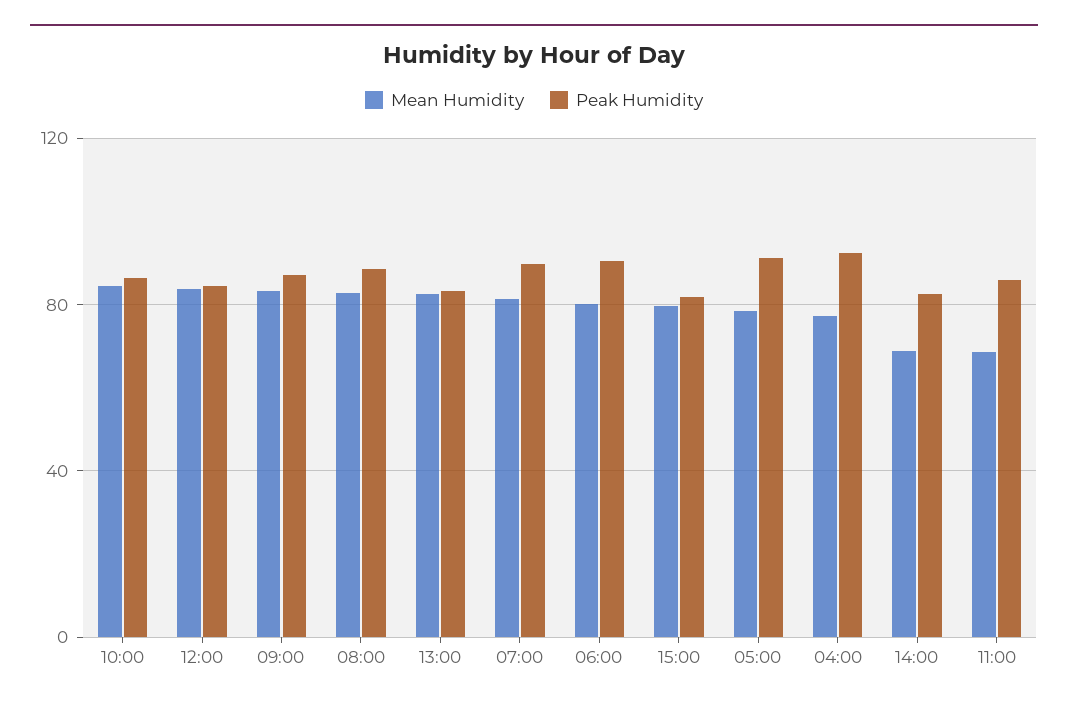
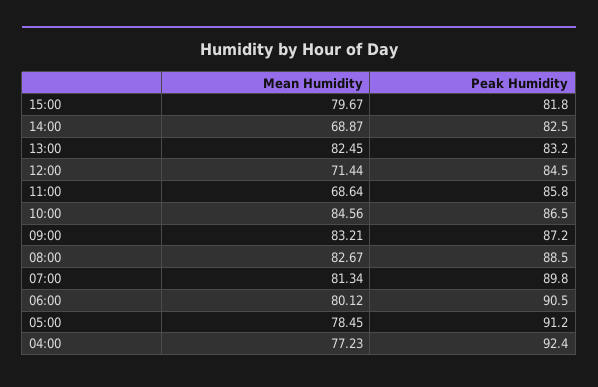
  {
    "Mean Humidity": {
      "10:00": 84.56,
-     "12:00": 85,
+     "12:00": 71.44,
      "09:00": 83.21,
      "08:00": 82.67,
      "13:00": 82.45,
      "07:00": 81.34,
      "06:00": 80.12,
      "15:00": 79.67,
      "05:00": 78.45,
      "04:00": 77.23,
      "14:00": 68.87,
      "11:00": 68.64
    },
    "Peak Humidity": {
      "10:00": 86.5,
      "12:00": 84.5,
      "09:00": 87.2,
      "08:00": 88.5,
      "13:00": 83.2,
      "07:00": 89.8,
      "06:00": 90.5,
      "15:00": 81.8,
      "05:00": 91.2,
      "04:00": 92.4,
      "14:00": 82.5,
      "11:00": 85.8
    }
  }

